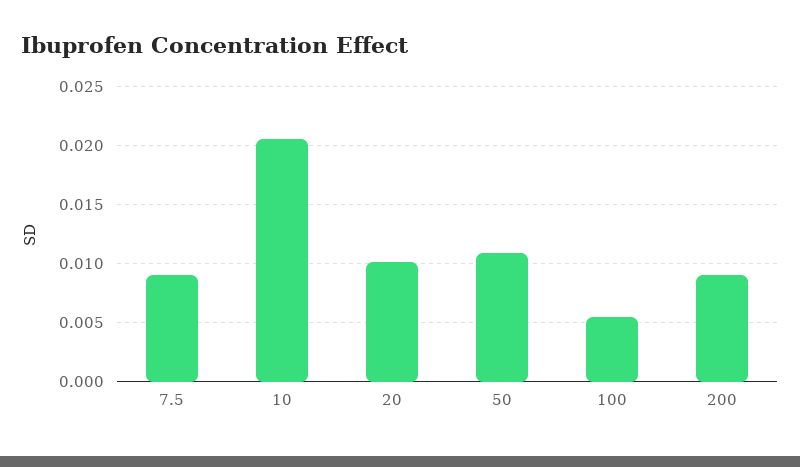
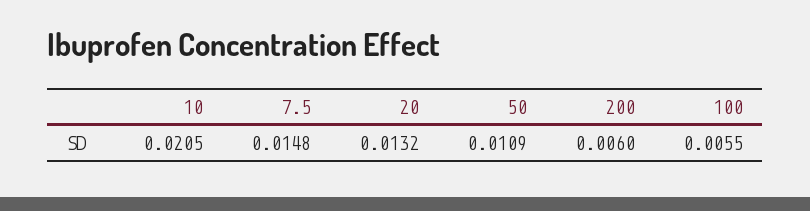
  {
-   "7.5": 0.009,
+   "7.5": 0.0148,
    "10": 0.0205,
-   "20": 0.01,
+   "20": 0.0132,
    "50": 0.0109,
    "100": 0.0055,
-   "200": 0.009
+   "200": 0.006
  }

